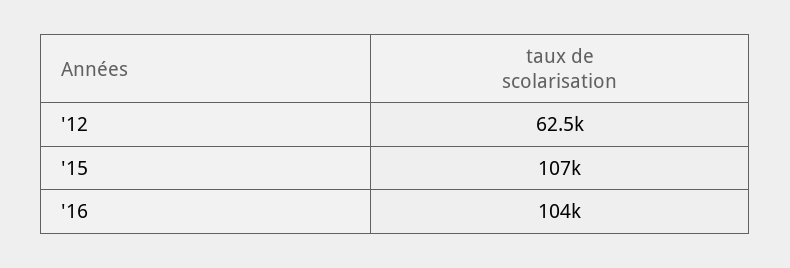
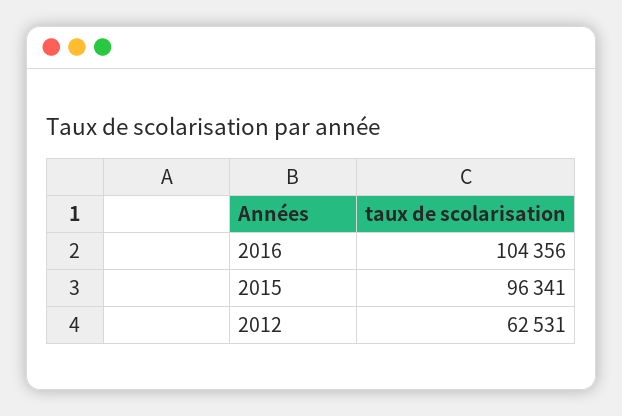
  {
    "'12": 62531,
-   "'15": 107000,
+   "'15": 96341,
    "'16": 104356
  }

